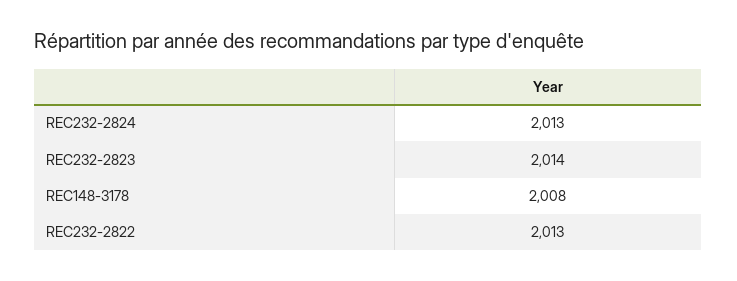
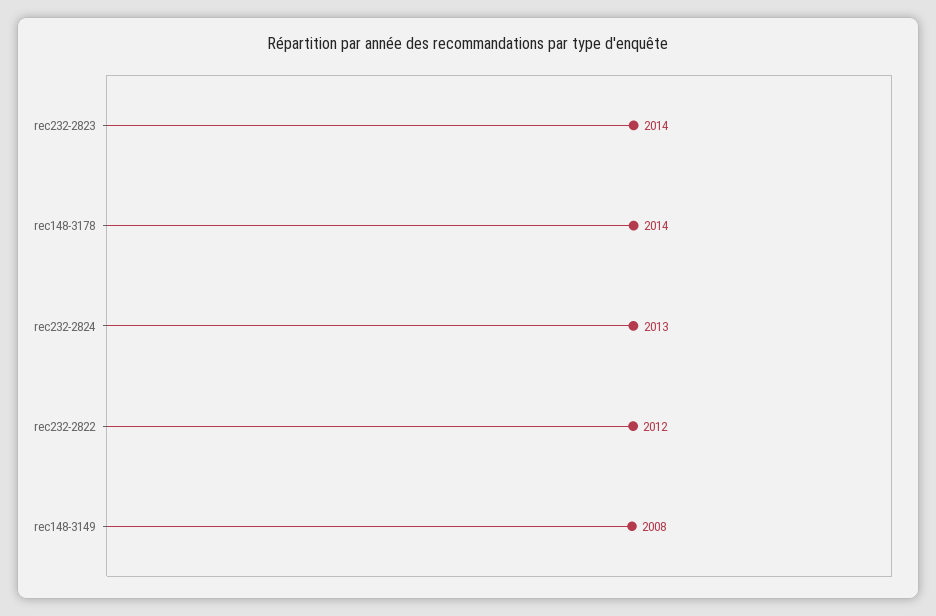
  {
    "REC232-2824": 2013,
    "REC232-2823": 2014,
-   "REC148-3178": 2008,
+   "REC148-3178": 2014,
-   "REC232-2822": 2013
+   "REC232-2822": 2012,
+   "rec148-3149": 2008
  }

